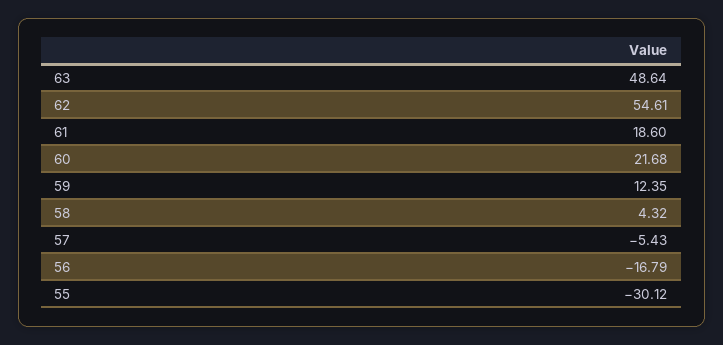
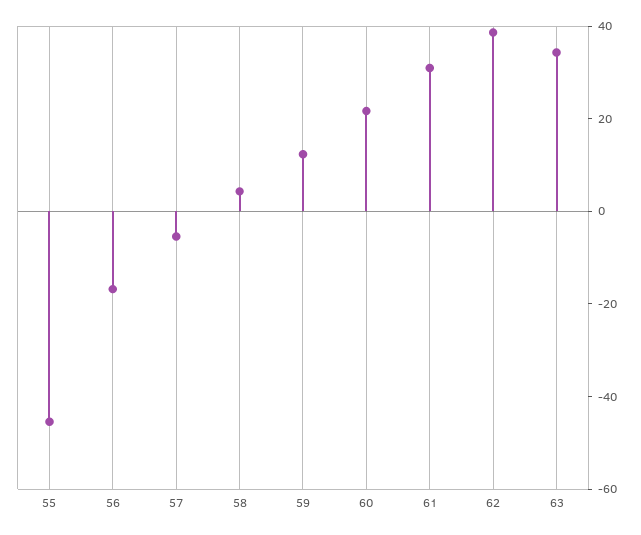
  {
-   "63": 48.64,
+   "63": 35,
-   "62": 54.61,
+   "62": 40,
-   "61": 18.6,
+   "61": 30,
    "60": 21.68,
    "59": 12.35,
    "58": 4.32,
    "57": -5.43,
    "56": -16.79,
-   "55": -30.12
+   "55": -45
  }

